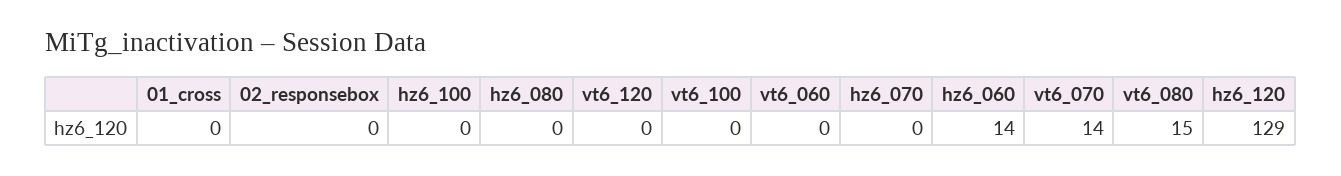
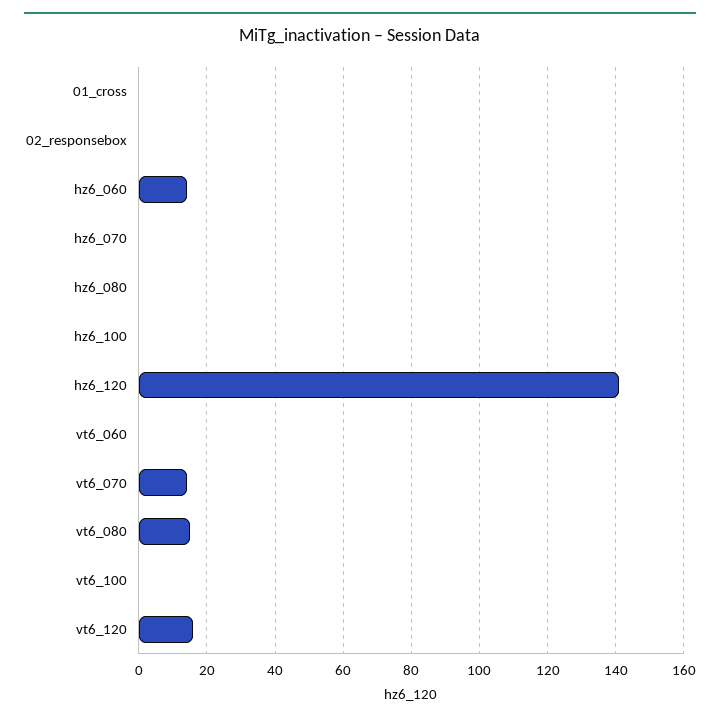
  {
    "01_cross": 0,
    "02_responsebox": 0,
    "hz6_100": 0,
    "hz6_080": 0,
-   "vt6_120": 0,
+   "vt6_120": 15,
    "vt6_100": 0,
    "vt6_060": 0,
    "hz6_070": 0,
    "hz6_060": 14,
    "vt6_070": 14,
    "vt6_080": 15,
-   "hz6_120": 129
+   "hz6_120": 140
  }

